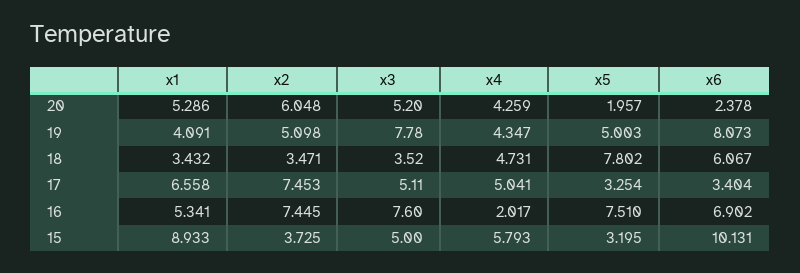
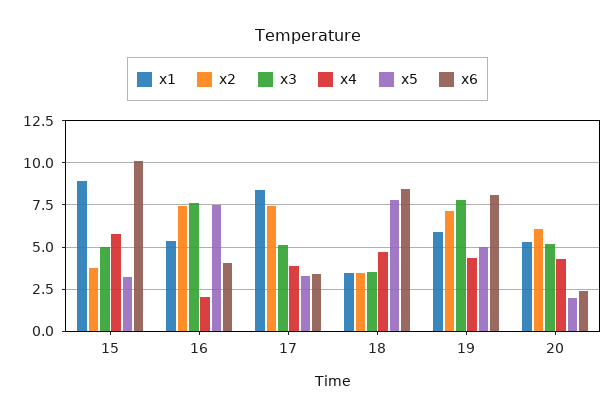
  {
    "x1": {
      "20": 5.286,
-     "19": 4.091,
+     "19": 6,
      "18": 3.432,
-     "17": 6.558,
+     "17": 8.5,
      "16": 5.341,
      "15": 8.933
    },
    "x2": {
      "20": 6.048,
-     "19": 5.098,
+     "19": 7,
      "18": 3.471,
      "17": 7.453,
      "16": 7.445,
      "15": 3.725
    },
    "x3": {
      "20": 5.2,
      "19": 7.78,
      "18": 3.52,
      "17": 5.11,
      "16": 7.6,
      "15": 5
    },
    "x4": {
      "20": 4.259,
      "19": 4.347,
      "18": 4.731,
-     "17": 5.041,
+     "17": 4,
      "16": 2.017,
      "15": 5.793
    },
    "x5": {
      "20": 1.957,
      "19": 5.003,
      "18": 7.802,
      "17": 3.254,
      "16": 7.51,
      "15": 3.195
    },
    "x6": {
      "20": 2.378,
      "19": 8.073,
-     "18": 6.067,
+     "18": 8.5,
      "17": 3.404,
-     "16": 6.902,
+     "16": 4,
      "15": 10.131
    }
  }

